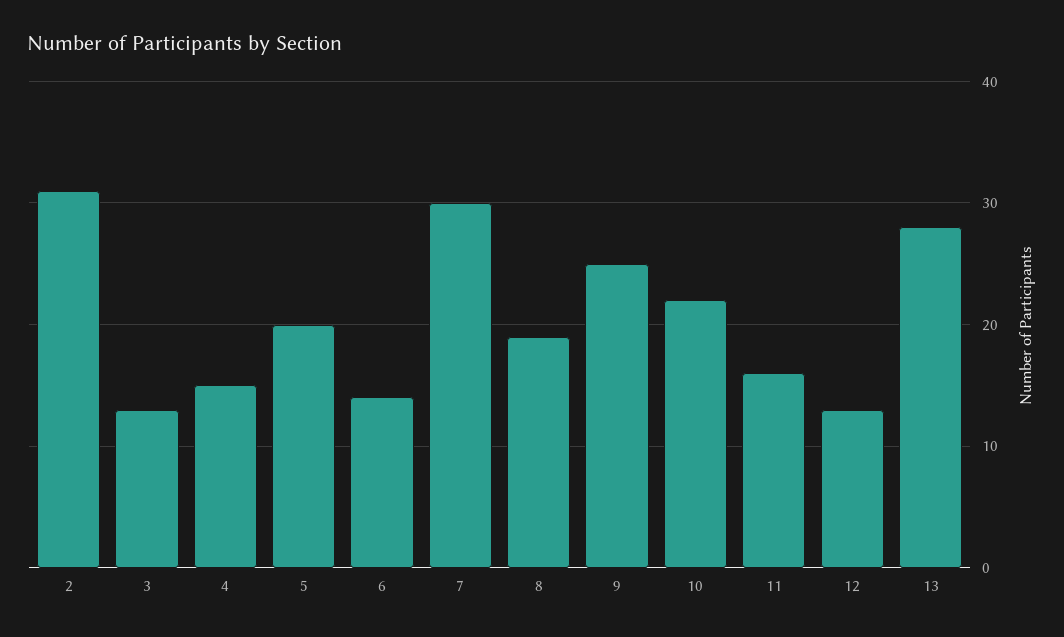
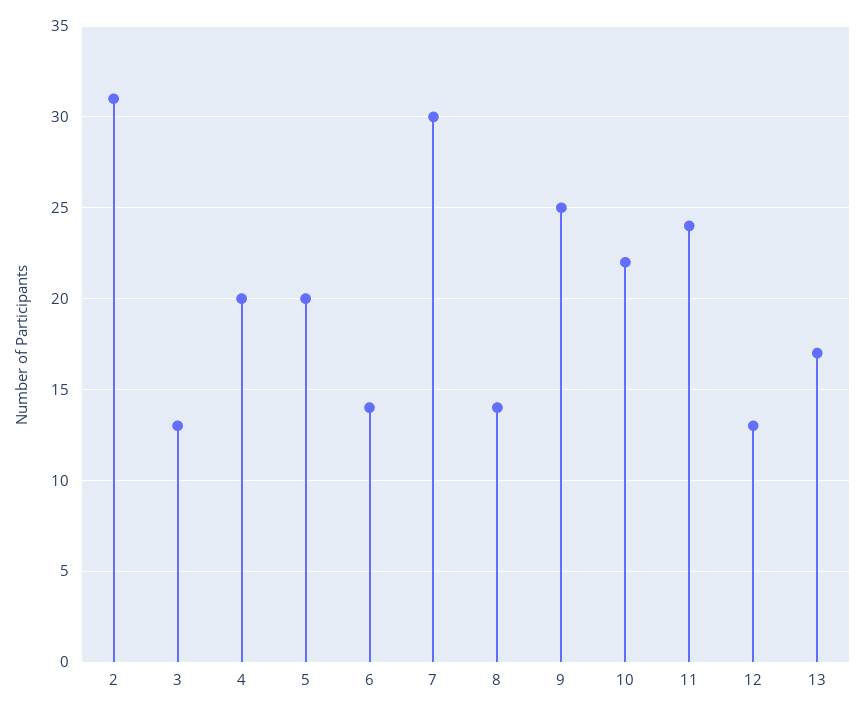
  {
    "2": 31,
    "3": 13,
-   "4": 15,
+   "4": 20,
    "5": 20,
    "6": 14,
    "7": 30,
-   "8": 19,
+   "8": 14,
    "9": 25,
    "10": 22,
-   "11": 16,
+   "11": 24,
    "12": 13,
-   "13": 28
+   "13": 17
  }

